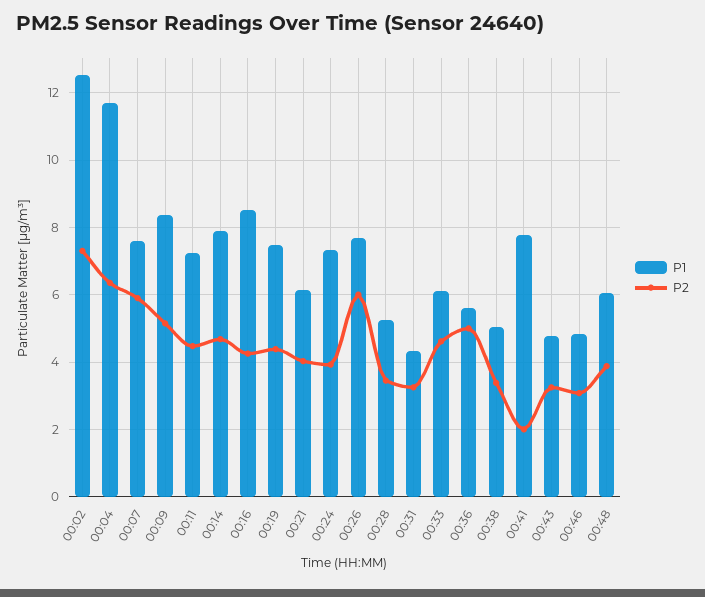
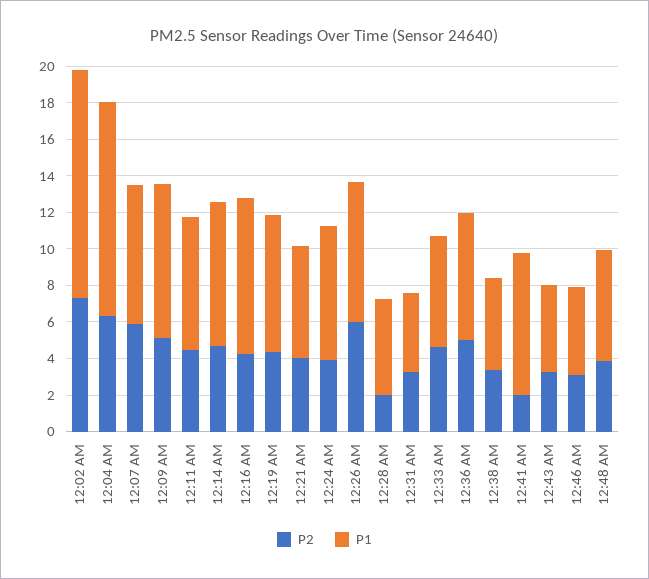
  {
    "P1": {
      "00:02": 12.6,
      "00:04": 11.6,
      "00:07": 7.6,
      "00:09": 8.4,
      "00:11": 7.2,
      "00:14": 7.8,
      "00:16": 8.6,
      "00:19": 7.4,
      "00:21": 6.2,
      "00:24": 7.4,
      "00:26": 7.6,
      "00:28": 5.2,
      "00:31": 4.4,
      "00:33": 6.2,
-     "00:36": 5.6,
+     "00:36": 7,
      "00:38": 5,
      "00:41": 7.8,
      "00:43": 4.8,
      "00:46": 4.8,
      "00:48": 6
    },
    "P2": {
      "00:02": 7.4,
      "00:04": 6.4,
      "00:07": 6,
      "00:09": 5.2,
      "00:11": 4.4,
      "00:14": 4.6,
      "00:16": 4.2,
      "00:19": 4.4,
      "00:21": 4,
      "00:24": 4,
      "00:26": 6,
-     "00:28": 3.4,
+     "00:28": 2,
      "00:31": 3.2,
      "00:33": 4.6,
      "00:36": 5,
      "00:38": 3.4,
      "00:41": 2,
      "00:43": 3.2,
      "00:46": 3,
      "00:48": 3.8
    }
  }

